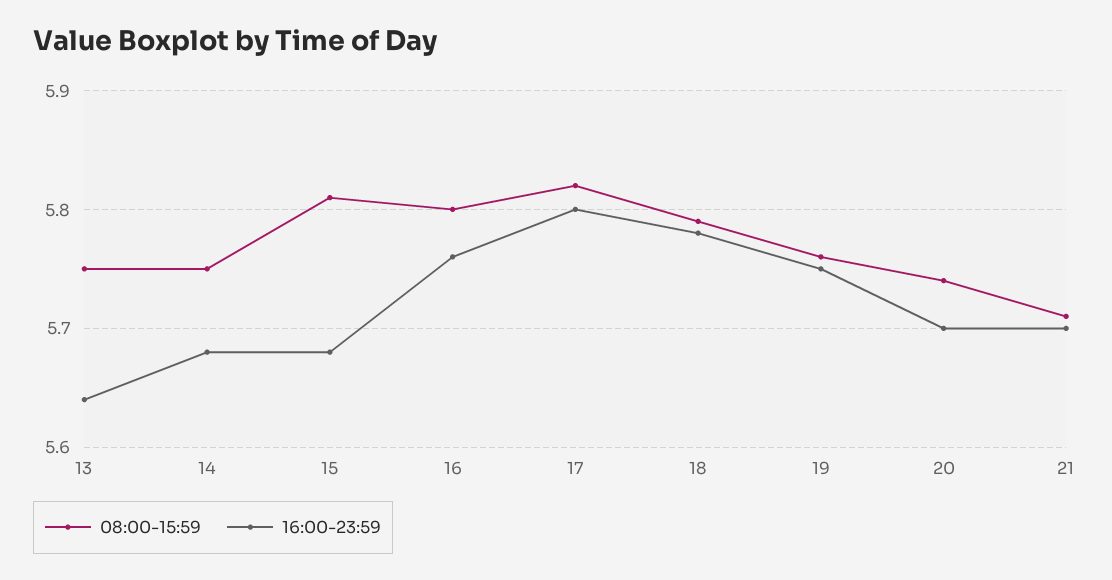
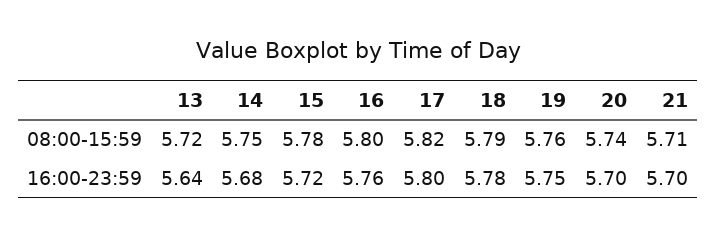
  {
    "08:00-15:59": {
-     "13": 5.75,
+     "13": 5.72,
      "14": 5.75,
-     "15": 5.81,
+     "15": 5.78,
      "16": 5.8,
      "17": 5.82,
      "18": 5.79,
      "19": 5.76,
      "20": 5.74,
      "21": 5.71
    },
    "16:00-23:59": {
      "13": 5.64,
      "14": 5.68,
-     "15": 5.68,
+     "15": 5.72,
      "16": 5.76,
      "17": 5.8,
      "18": 5.78,
      "19": 5.75,
      "20": 5.7,
      "21": 5.7
    }
  }

